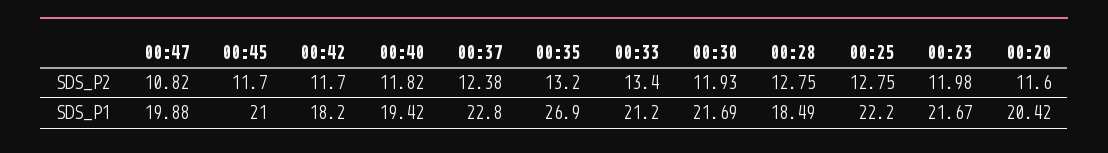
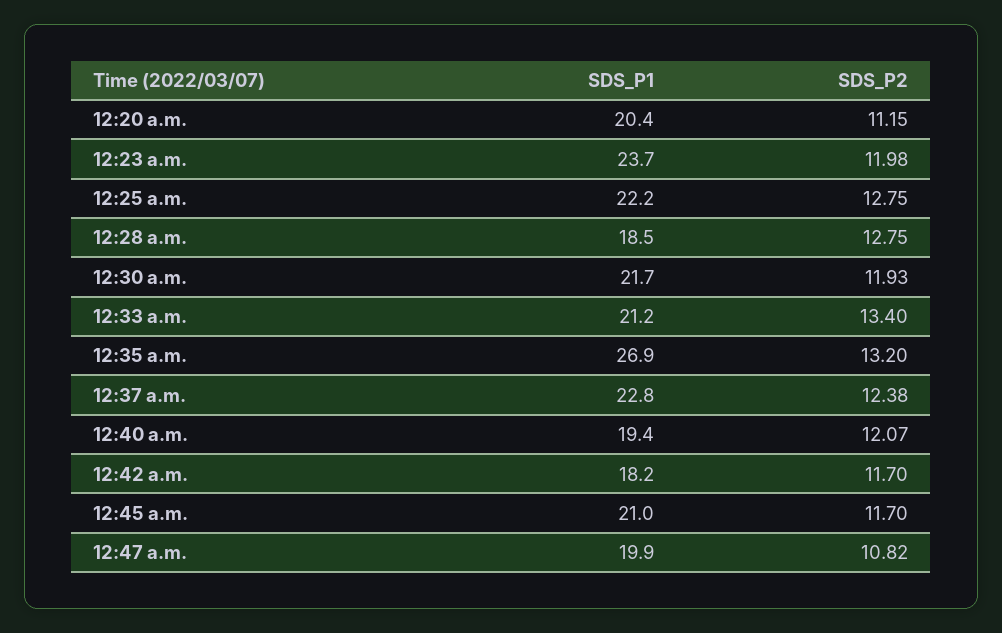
  {
    "00:47": {
      "SDS_P2": 10.82,
      "SDS_P1": 19.88
    },
    "00:45": {
      "SDS_P2": 11.7,
      "SDS_P1": 21
    },
    "00:42": {
      "SDS_P2": 11.7,
      "SDS_P1": 18.2
    },
    "00:40": {
-     "SDS_P2": 11.82,
+     "SDS_P2": 12.07,
      "SDS_P1": 19.42
    },
    "00:37": {
      "SDS_P2": 12.38,
      "SDS_P1": 22.8
    },
    "00:35": {
      "SDS_P2": 13.2,
      "SDS_P1": 26.9
    },
    "00:33": {
      "SDS_P2": 13.4,
      "SDS_P1": 21.2
    },
    "00:30": {
      "SDS_P2": 11.93,
      "SDS_P1": 21.69
    },
    "00:28": {
      "SDS_P2": 12.75,
      "SDS_P1": 18.49
    },
    "00:25": {
      "SDS_P2": 12.75,
      "SDS_P1": 22.2
    },
    "00:23": {
      "SDS_P2": 11.98,
-     "SDS_P1": 21.67
+     "SDS_P1": 23.7
    },
    "00:20": {
-     "SDS_P2": 11.6,
+     "SDS_P2": 11.15,
      "SDS_P1": 20.42
    }
  }

